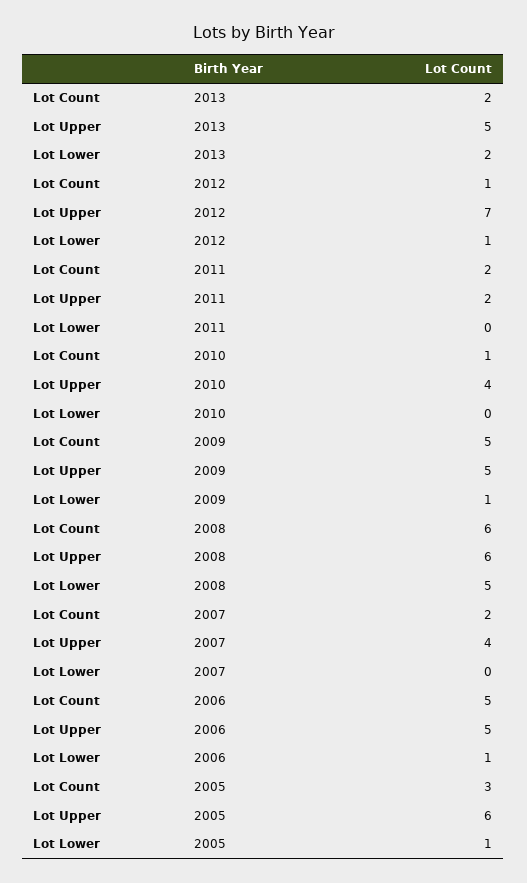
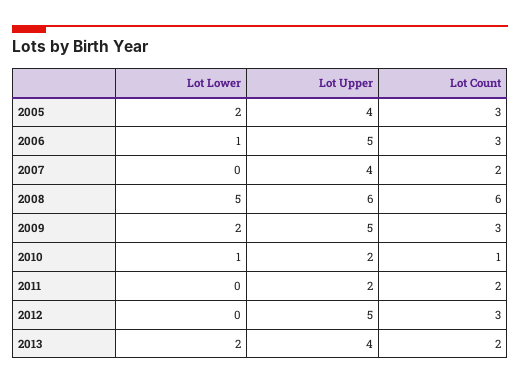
  {
    "Lot Count": {
      "2013": 2,
-     "2012": 1,
+     "2012": 3,
      "2011": 2,
      "2010": 1,
-     "2009": 5,
+     "2009": 3,
      "2008": 6,
      "2007": 2,
-     "2006": 5,
+     "2006": 3,
      "2005": 3
    },
    "Lot Upper": {
-     "2013": 5,
+     "2013": 4,
-     "2012": 7,
+     "2012": 5,
      "2011": 2,
-     "2010": 4,
+     "2010": 2,
      "2009": 5,
      "2008": 6,
      "2007": 4,
      "2006": 5,
-     "2005": 6
+     "2005": 4
    },
    "Lot Lower": {
      "2013": 2,
-     "2012": 1,
+     "2012": 0,
      "2011": 0,
-     "2010": 0,
+     "2010": 1,
-     "2009": 1,
+     "2009": 2,
      "2008": 5,
      "2007": 0,
      "2006": 1,
-     "2005": 1
+     "2005": 2
    }
  }

